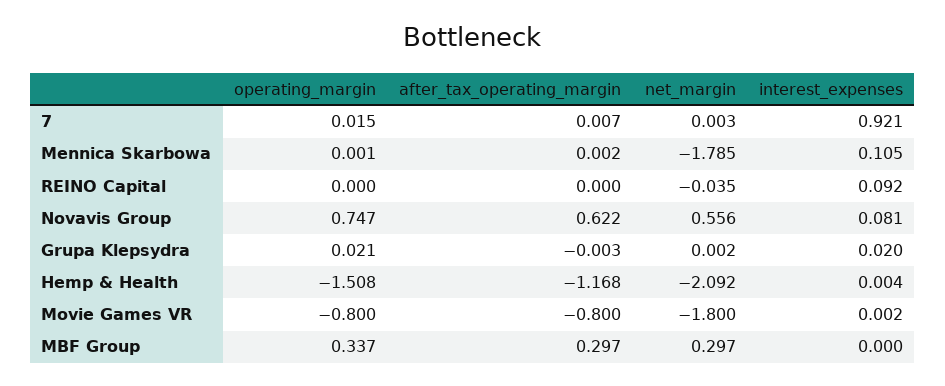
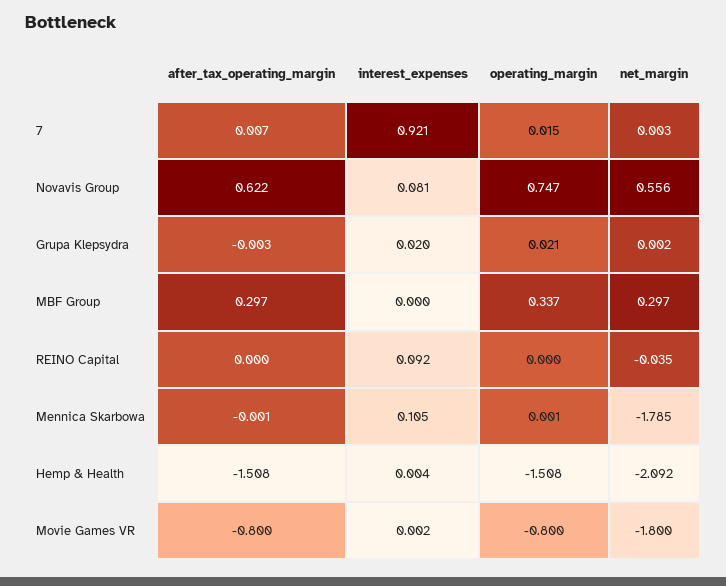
  {
    "operating_margin": {
      "7": 0.015,
      "Mennica Skarbowa": 0.001,
      "REINO Capital": 0,
      "Novavis Group": 0.747,
      "Grupa Klepsydra": 0.021,
      "Hemp & Health": -1.508,
      "Movie Games VR": -0.8,
      "MBF Group": 0.337
    },
    "after_tax_operating_margin": {
      "7": 0.007,
-     "Mennica Skarbowa": 0.002,
+     "Mennica Skarbowa": -0.001,
      "REINO Capital": 0,
      "Novavis Group": 0.622,
      "Grupa Klepsydra": -0.003,
-     "Hemp & Health": -1.168,
+     "Hemp & Health": -1.508,
      "Movie Games VR": -0.8,
      "MBF Group": 0.297
    },
    "net_margin": {
      "7": 0.003,
      "Mennica Skarbowa": -1.785,
      "REINO Capital": -0.035,
      "Novavis Group": 0.556,
      "Grupa Klepsydra": 0.002,
      "Hemp & Health": -2.092,
      "Movie Games VR": -1.8,
      "MBF Group": 0.297
    },
    "interest_expenses": {
      "7": 0.921,
      "Mennica Skarbowa": 0.105,
      "REINO Capital": 0.092,
      "Novavis Group": 0.081,
      "Grupa Klepsydra": 0.02,
      "Hemp & Health": 0.004,
      "Movie Games VR": 0.002,
      "MBF Group": 0
    }
  }

